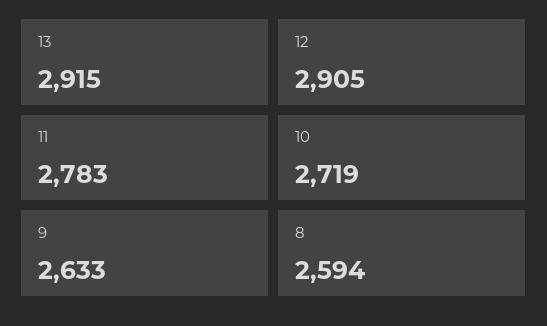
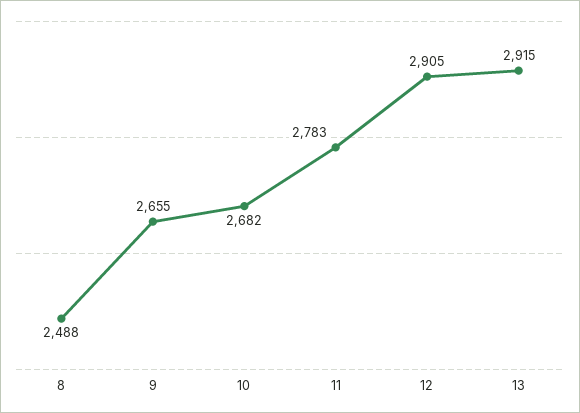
  {
    "13": 2915,
    "12": 2905,
    "11": 2783,
-   "10": 2719,
+   "10": 2682,
-   "9": 2633,
+   "9": 2655,
-   "8": 2594
+   "8": 2488
  }

